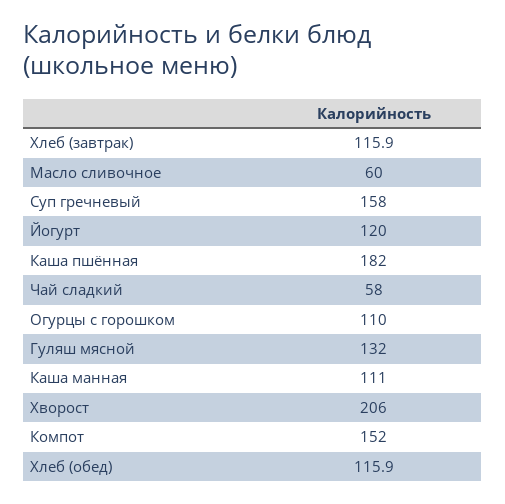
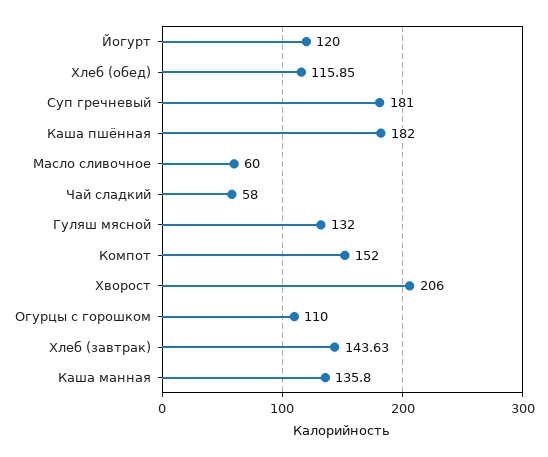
  {
-   "Хлеб (завтрак)": 115.9,
+   "Хлеб (завтрак)": 143.63,
    "Масло сливочное": 60,
-   "Суп гречневый": 158,
+   "Суп гречневый": 181,
    "Йогурт": 120,
    "Каша пшённая": 182,
    "Чай сладкий": 58,
    "Огурцы с горошком": 110,
    "Гуляш мясной": 132,
-   "Каша манная": 111,
+   "Каша манная": 135.8,
    "Хворост": 206,
    "Компот": 152,
    "Хлеб (обед)": 115.85
  }

